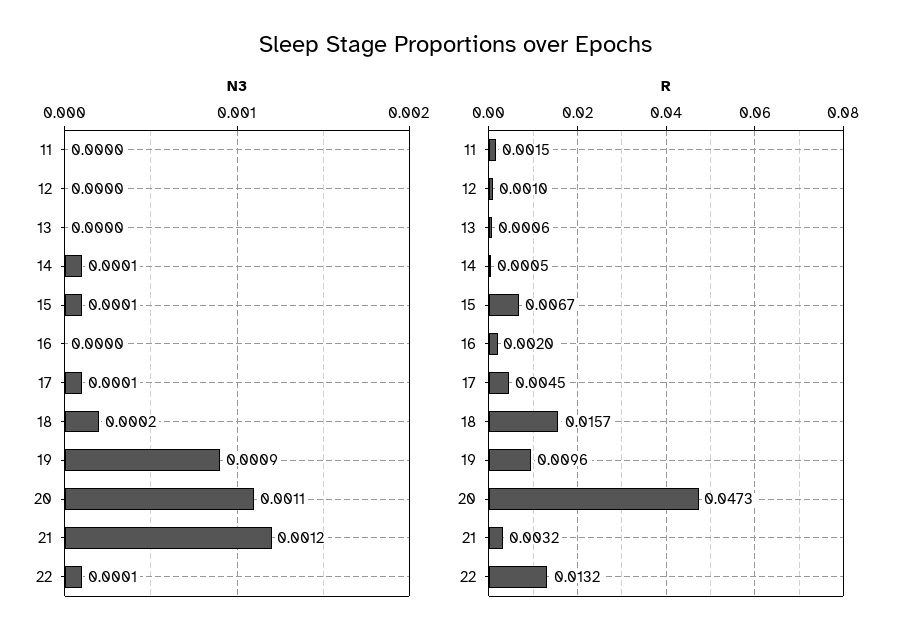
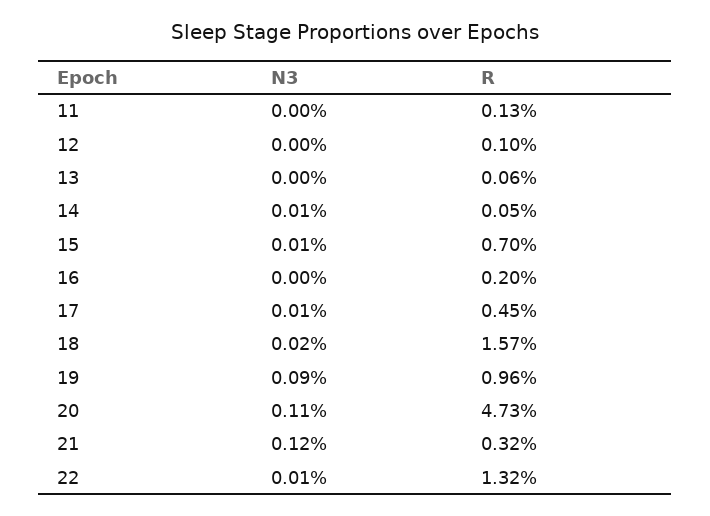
  {
    "N3": {
      "11": 0,
      "12": 0,
      "13": 0,
      "14": 0.0001,
      "15": 0.0001,
      "16": 0,
      "17": 0.0001,
      "18": 0.0002,
      "19": 0.0009,
      "20": 0.0011,
      "21": 0.0012,
      "22": 0.0001
    },
    "R": {
-     "11": 0.0015,
+     "11": 0.0013,
      "12": 0.001,
      "13": 0.0006,
      "14": 0.0005,
-     "15": 0.0067,
+     "15": 0.007,
      "16": 0.002,
      "17": 0.0045,
      "18": 0.0157,
      "19": 0.0096,
      "20": 0.0473,
      "21": 0.0032,
      "22": 0.0132
    }
  }

